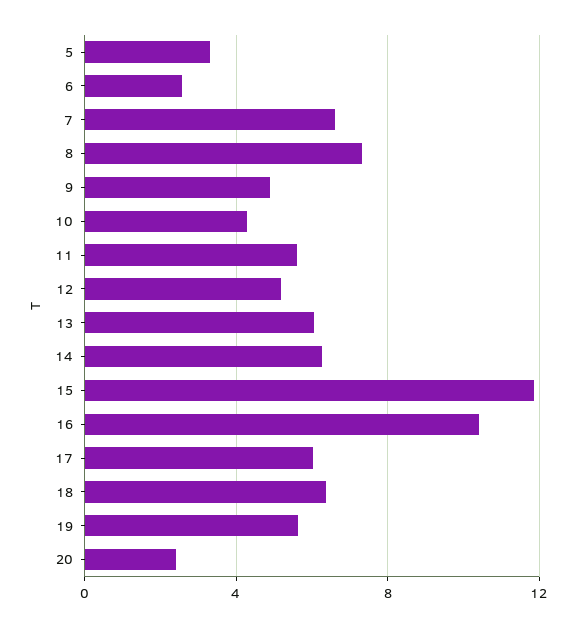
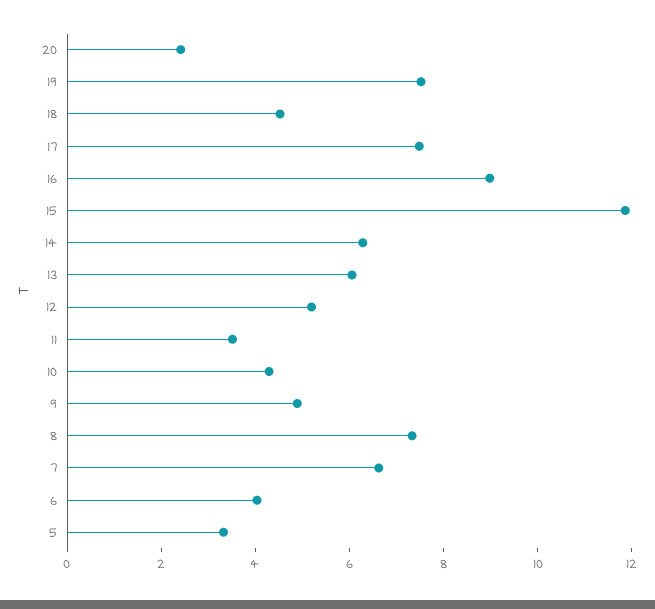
  {
    "5": 3.5,
-   "6": 2.5,
+   "6": 4,
    "7": 6.5,
    "8": 7.5,
    "9": 5,
    "10": 4.5,
-   "11": 5.5,
+   "11": 3.5,
    "12": 5,
    "13": 6,
    "14": 6.5,
    "15": 12,
-   "16": 10.5,
+   "16": 9,
-   "17": 6,
+   "17": 7.5,
-   "18": 6.5,
+   "18": 4.5,
-   "19": 5.5,
+   "19": 7.5,
    "20": 2.5
  }

